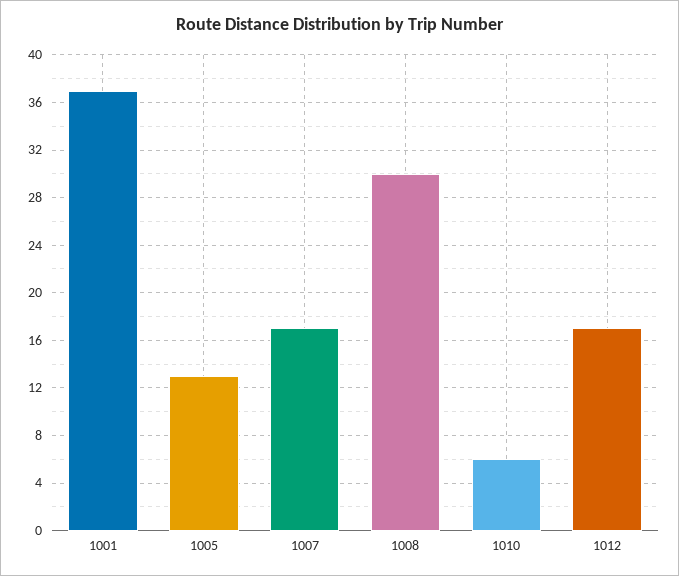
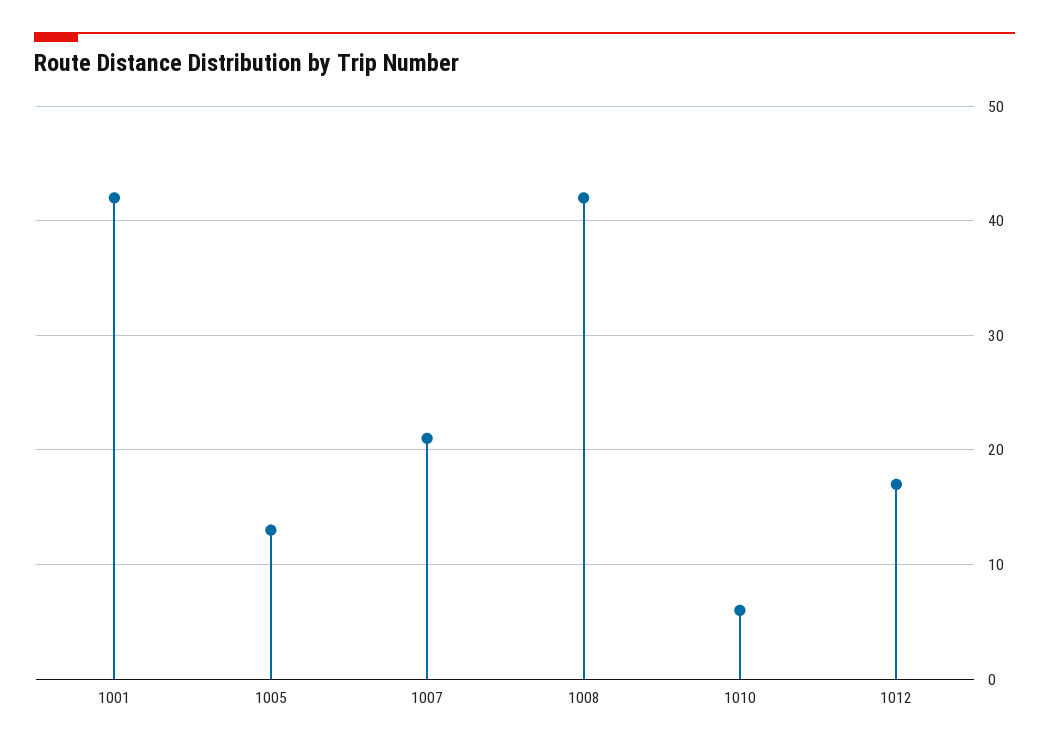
  {
-   "1001": 37,
+   "1001": 42,
    "1005": 13,
-   "1007": 17,
+   "1007": 21,
-   "1008": 30,
+   "1008": 42,
    "1010": 6,
    "1012": 17
  }

